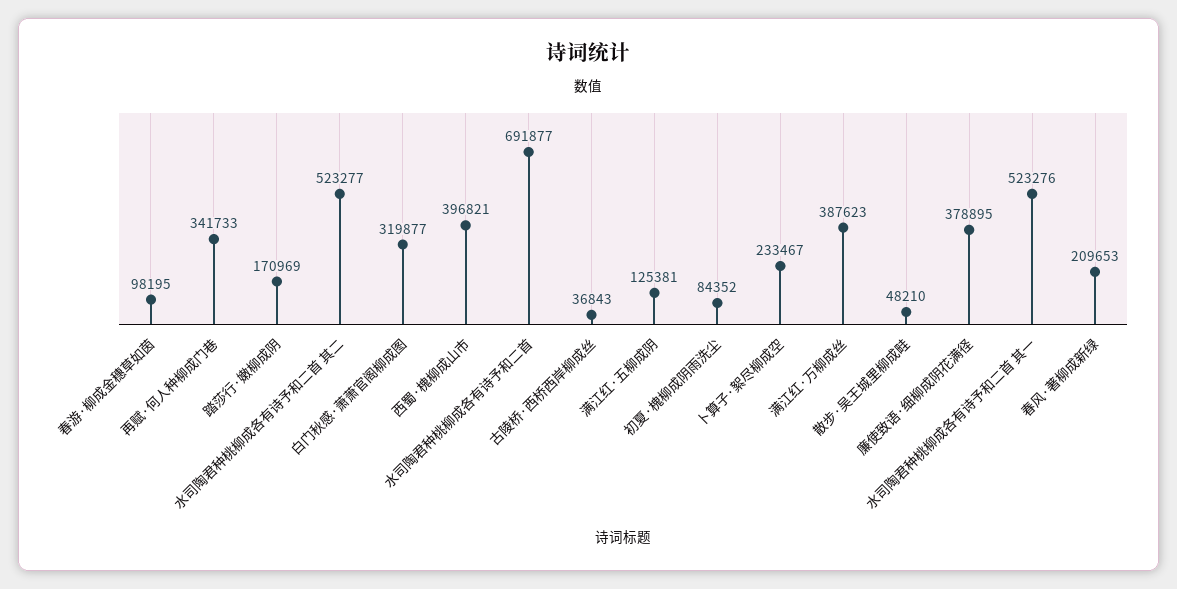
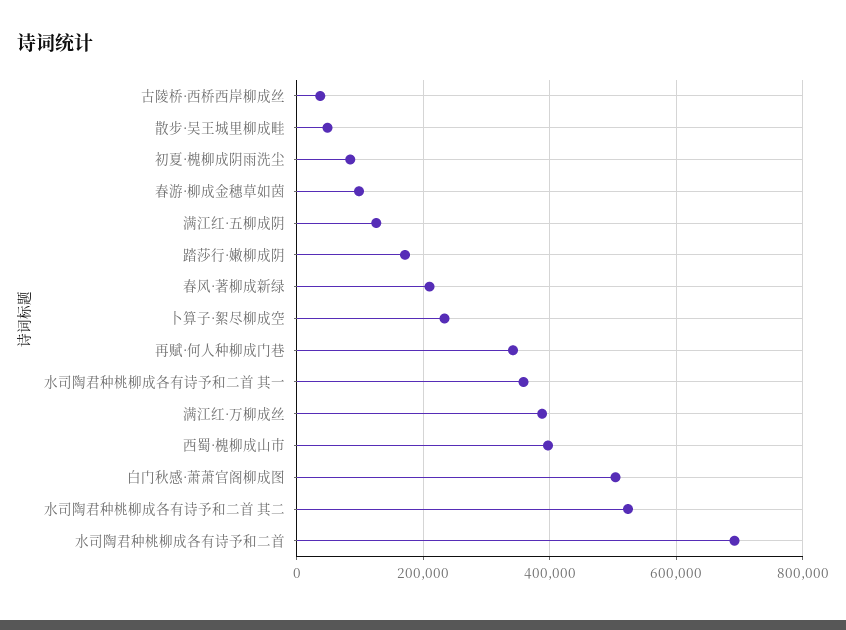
  {
    "春游·柳成金穗草如茵": 98195,
    "再赋·何人种柳成门巷": 341733,
    "踏莎行·嫩柳成阴": 170969,
    "水司陶君种桃柳成各有诗予和二首 其二": 523277,
-   "白门秋感·萧萧官阁柳成图": 319877,
+   "白门秋感·萧萧官阁柳成图": 500000,
    "西蜀·槐柳成山市": 396821,
    "水司陶君种桃柳成各有诗予和二首": 691877,
    "古陵桥·西桥西岸柳成丝": 36843,
    "满江红·五柳成阴": 125381,
    "初夏·槐柳成阴雨洗尘": 84352,
    "卜算子·絮尽柳成空": 233467,
    "满江红·万柳成丝": 387623,
    "散步·吴王城里柳成畦": 48210,
-   "廉使致语·细柳成阴花满径": 378895,
-   "水司陶君种桃柳成各有诗予和二首 其一": 523276,
+   "水司陶君种桃柳成各有诗予和二首 其一": 360000,
    "春风·著柳成新绿": 209653
  }

